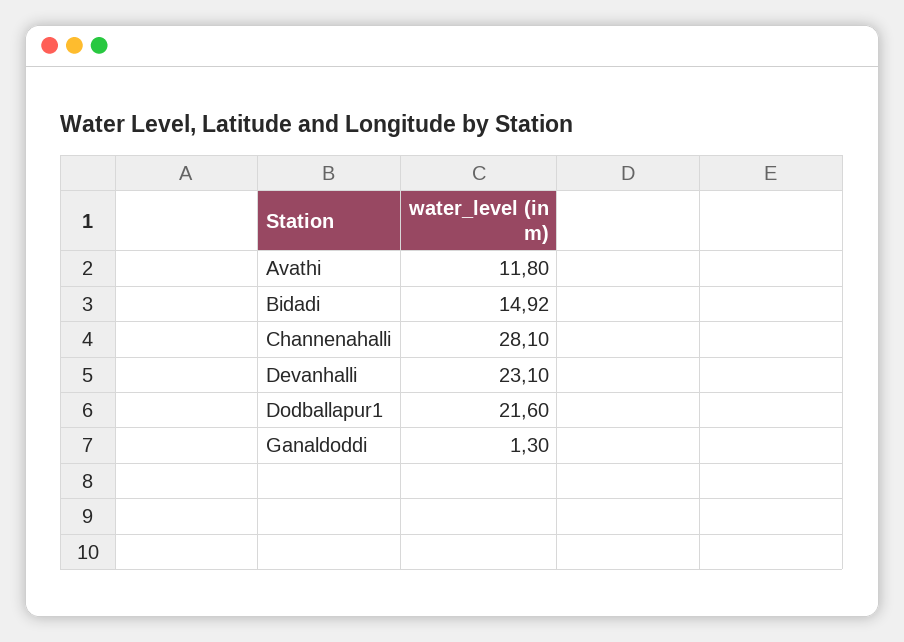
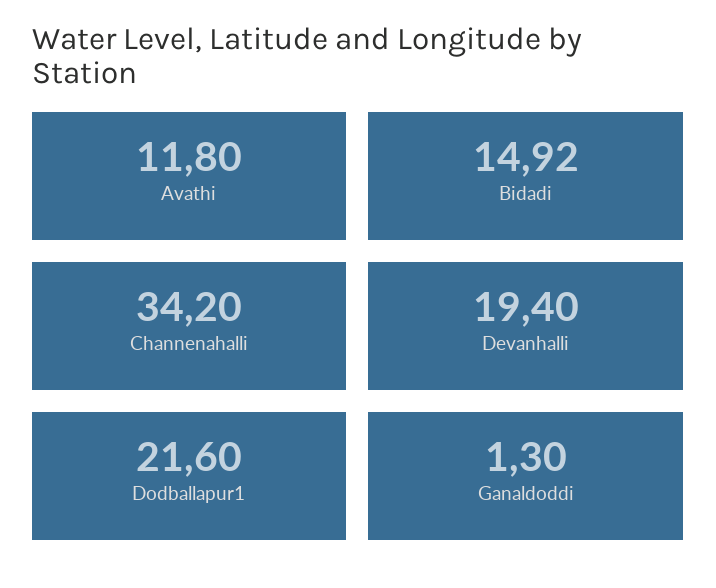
  {
    "Avathi": 11.8,
    "Bidadi": 14.92,
-   "Channenahalli": 28.1,
+   "Channenahalli": 34.2,
-   "Devanhalli": 23.1,
+   "Devanhalli": 19.4,
    "Dodballapur1": 21.6,
    "Ganaldoddi": 1.3
  }

